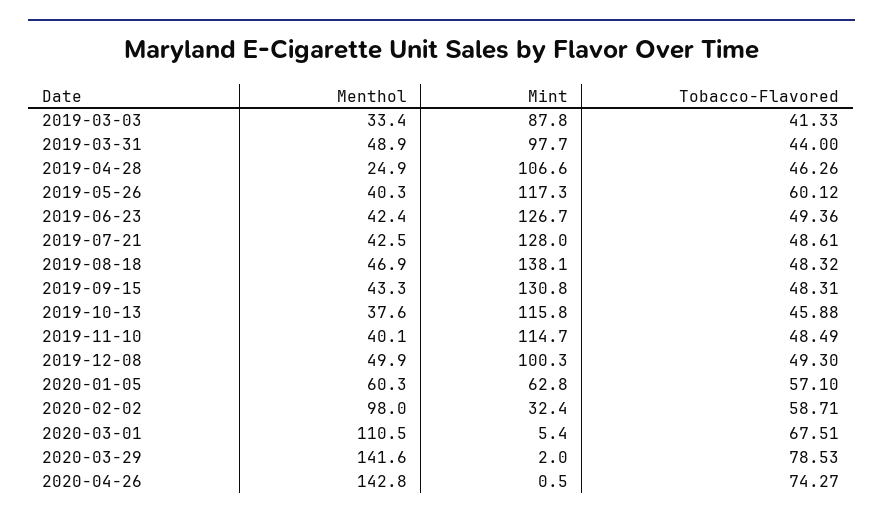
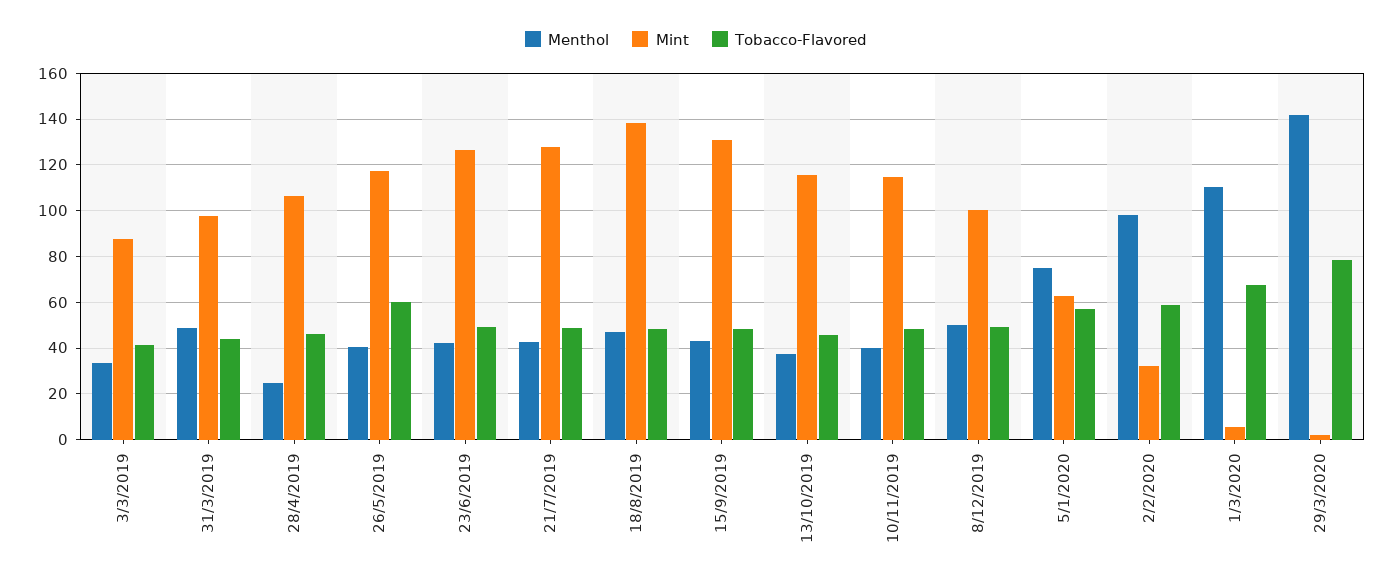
  {
    "Menthol": {
      "2019-03-03": 33.4,
      "2019-03-31": 48.9,
      "2019-04-28": 24.9,
      "2019-05-26": 40.3,
      "2019-06-23": 42.4,
      "2019-07-21": 42.5,
      "2019-08-18": 46.9,
      "2019-09-15": 43.3,
      "2019-10-13": 37.6,
      "2019-11-10": 40.1,
      "2019-12-08": 49.9,
-     "2020-01-05": 60.3,
+     "2020-01-05": 75,
      "2020-02-02": 98,
      "2020-03-01": 110.5,
-     "2020-03-29": 141.6,
+     "2020-03-29": 141.6
-     "2020-04-26": 142.8
    },
    "Mint": {
      "2019-03-03": 87.8,
      "2019-03-31": 97.7,
      "2019-04-28": 106.6,
      "2019-05-26": 117.3,
      "2019-06-23": 126.7,
      "2019-07-21": 128,
      "2019-08-18": 138.1,
      "2019-09-15": 130.8,
      "2019-10-13": 115.8,
      "2019-11-10": 114.7,
      "2019-12-08": 100.3,
      "2020-01-05": 62.8,
      "2020-02-02": 32.4,
      "2020-03-01": 5.4,
-     "2020-03-29": 2,
+     "2020-03-29": 2
-     "2020-04-26": 0.5
    },
    "Tobacco-Flavored": {
      "2019-03-03": 41.33,
      "2019-03-31": 44,
      "2019-04-28": 46.26,
      "2019-05-26": 60.12,
      "2019-06-23": 49.36,
      "2019-07-21": 48.61,
      "2019-08-18": 48.32,
      "2019-09-15": 48.31,
      "2019-10-13": 45.88,
      "2019-11-10": 48.49,
      "2019-12-08": 49.3,
      "2020-01-05": 57.1,
      "2020-02-02": 58.71,
      "2020-03-01": 67.51,
-     "2020-03-29": 78.53,
+     "2020-03-29": 78.53
-     "2020-04-26": 74.27
    }
  }

